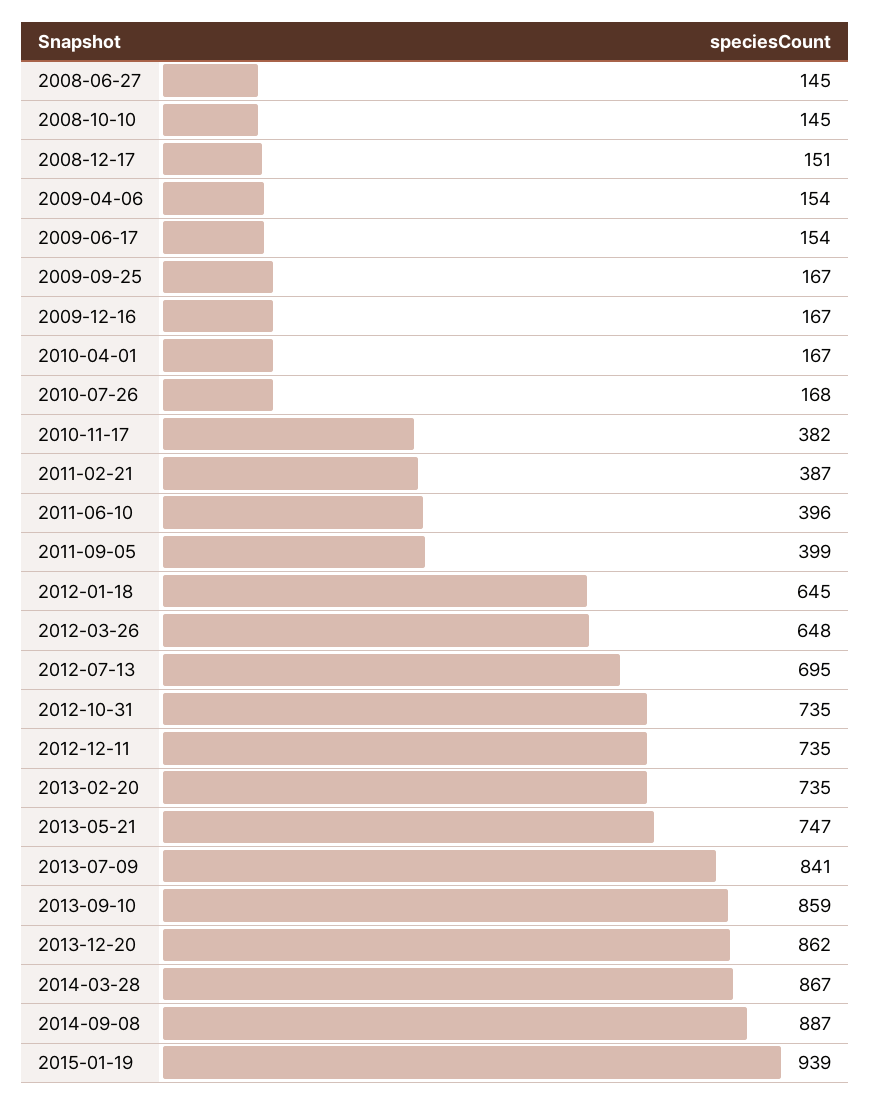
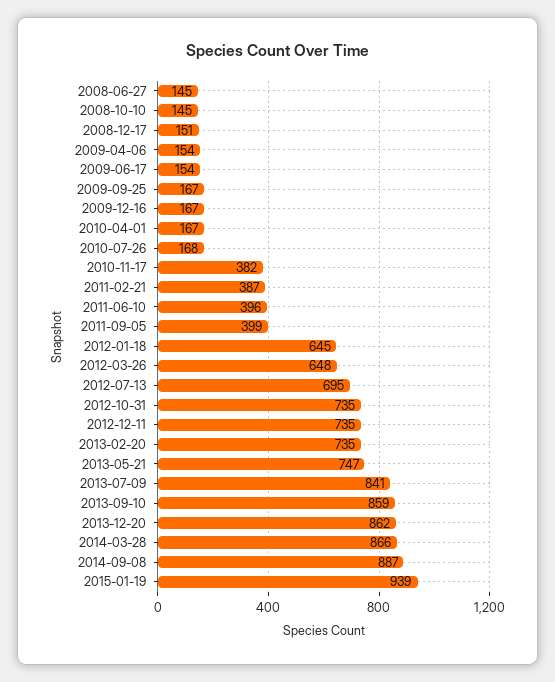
  {
    "2008-06-27": 145,
    "2008-10-10": 145,
    "2008-12-17": 151,
    "2009-04-06": 154,
    "2009-06-17": 154,
    "2009-09-25": 167,
    "2009-12-16": 167,
    "2010-04-01": 167,
    "2010-07-26": 168,
    "2010-11-17": 382,
    "2011-02-21": 387,
    "2011-06-10": 396,
    "2011-09-05": 399,
    "2012-01-18": 645,
    "2012-03-26": 648,
    "2012-07-13": 695,
    "2012-10-31": 735,
    "2012-12-11": 735,
    "2013-02-20": 735,
    "2013-05-21": 747,
    "2013-07-09": 841,
    "2013-09-10": 859,
    "2013-12-20": 862,
-   "2014-03-28": 867,
+   "2014-03-28": 866,
    "2014-09-08": 887,
    "2015-01-19": 939
  }

